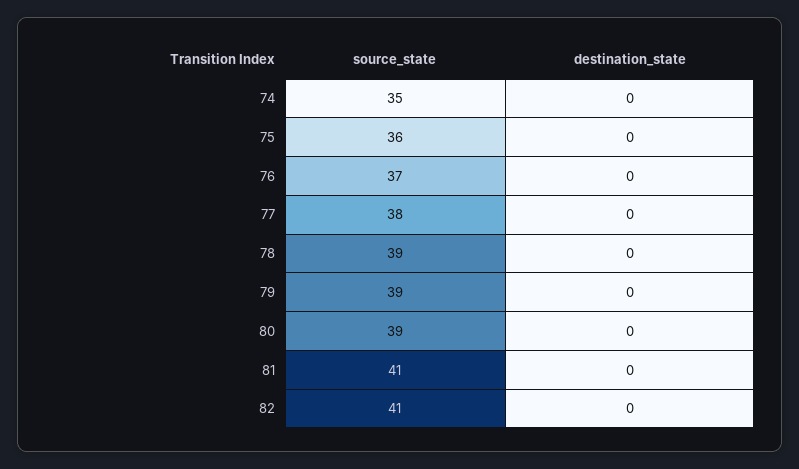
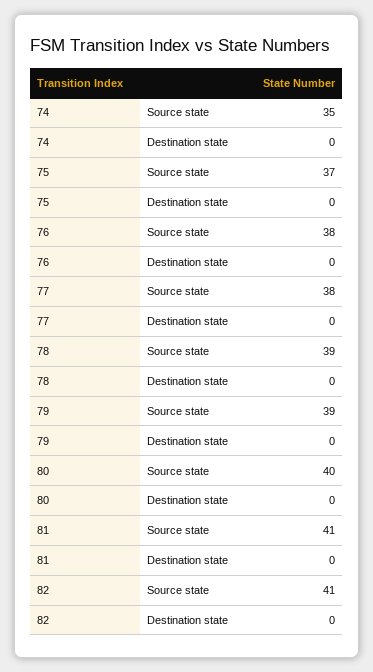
  {
    "source_state": {
      "74": 35,
-     "75": 36,
+     "75": 37,
-     "76": 37,
+     "76": 38,
      "77": 38,
      "78": 39,
      "79": 39,
-     "80": 39,
+     "80": 40,
      "81": 41,
      "82": 41
    },
    "destination_state": {
      "74": 0,
      "75": 0,
      "76": 0,
      "77": 0,
      "78": 0,
      "79": 0,
      "80": 0,
      "81": 0,
      "82": 0
    }
  }

